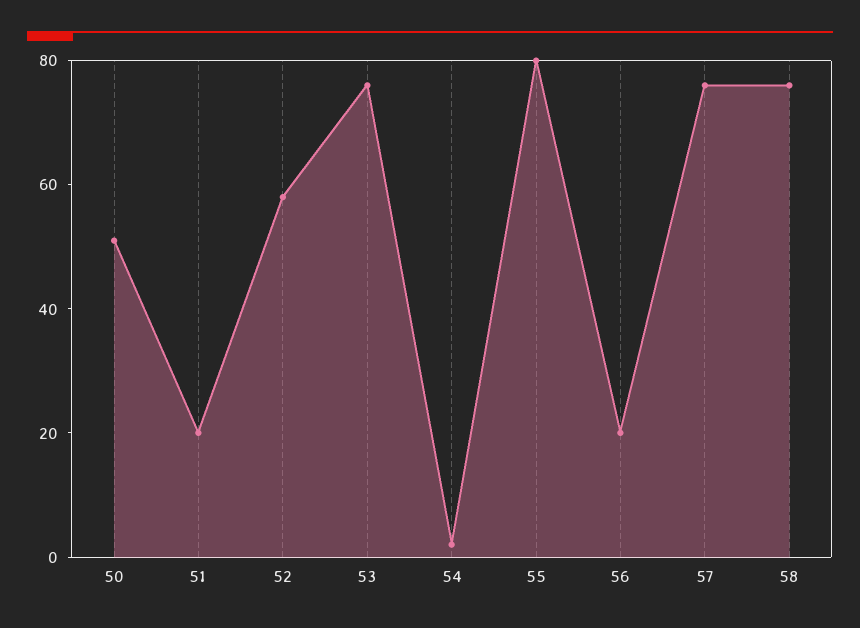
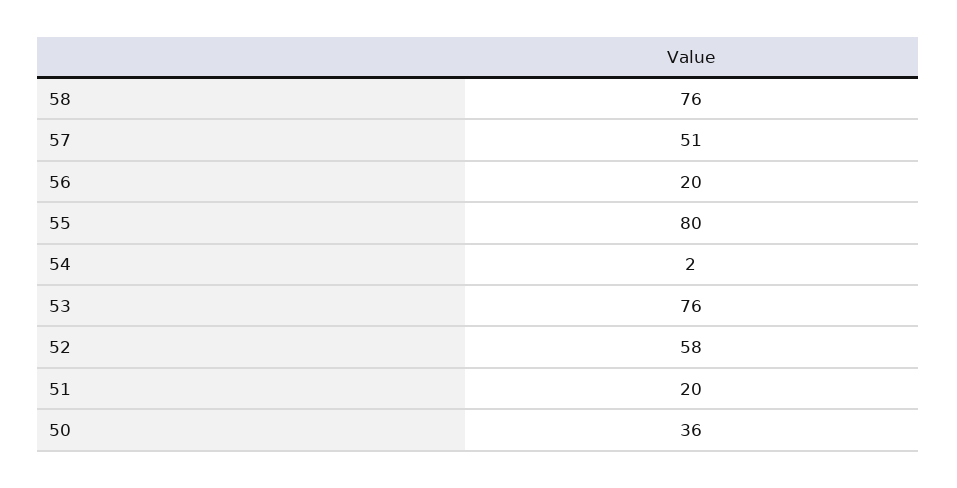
  {
-   "50": 50,
+   "50": 36,
    "51": 20,
    "52": 58,
    "53": 76,
    "54": 2,
    "55": 80,
    "56": 20,
-   "57": 75,
+   "57": 51,
    "58": 76
  }

